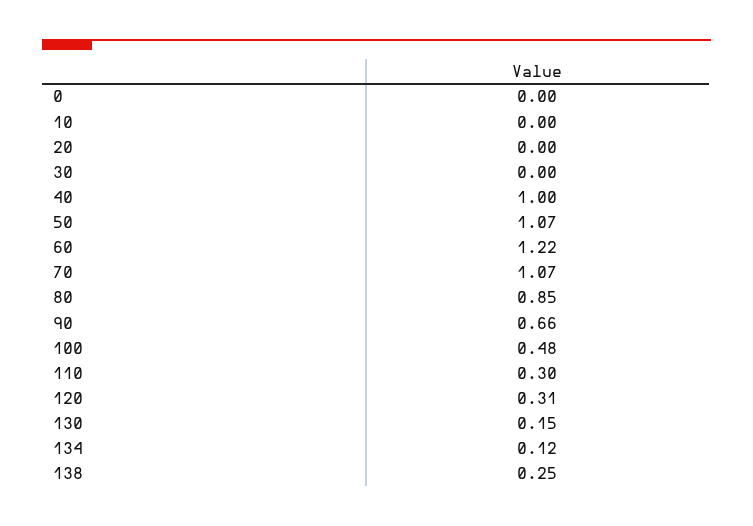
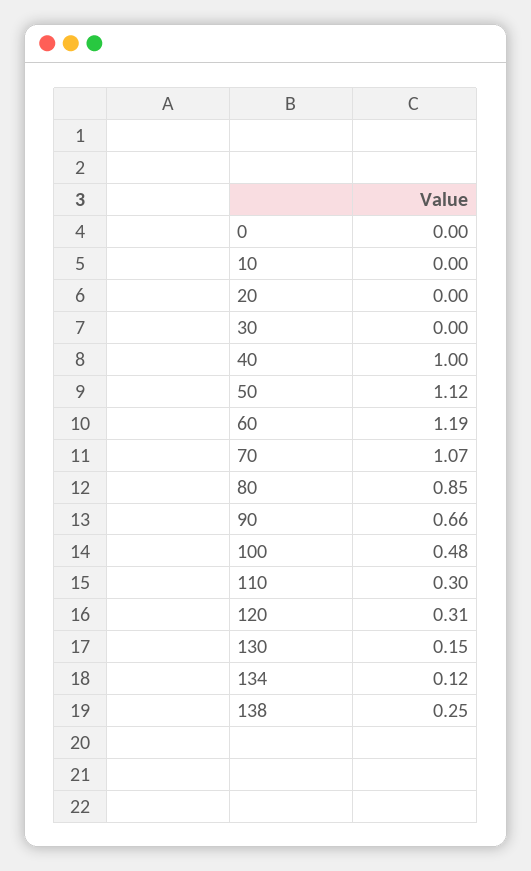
  {
    "0": 0,
    "10": 0,
    "20": 0,
    "30": 0,
    "40": 1,
-   "50": 1.07,
+   "50": 1.12,
-   "60": 1.22,
+   "60": 1.19,
    "70": 1.07,
    "80": 0.85,
    "90": 0.66,
    "100": 0.48,
    "110": 0.3,
    "120": 0.31,
    "130": 0.15,
    "134": 0.12,
    "138": 0.25
  }

